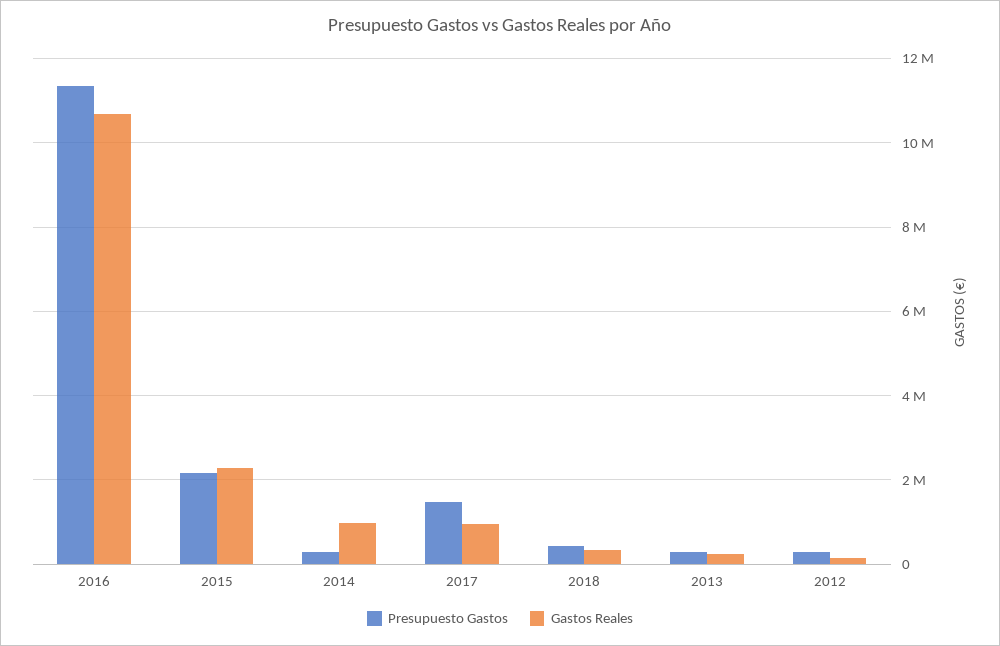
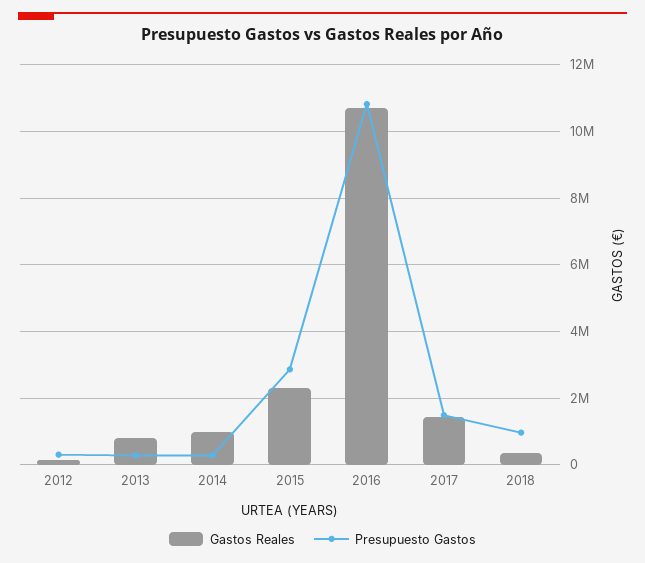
  {
    "Presupuesto Gastos": {
-     "2016": 11400000,
+     "2016": 10800000,
-     "2015": 2200000,
+     "2015": 2800000,
      "2014": 200000,
      "2017": 1400000,
-     "2018": 400000,
+     "2018": 1000000,
      "2013": 200000,
      "2012": 400000
    },
    "Gastos Reales": {
      "2016": 10600000,
      "2015": 2200000,
      "2014": 1000000,
-     "2017": 1000000,
+     "2017": 1400000,
      "2018": 400000,
-     "2013": 200000,
+     "2013": 800000,
      "2012": 200000
    }
  }

